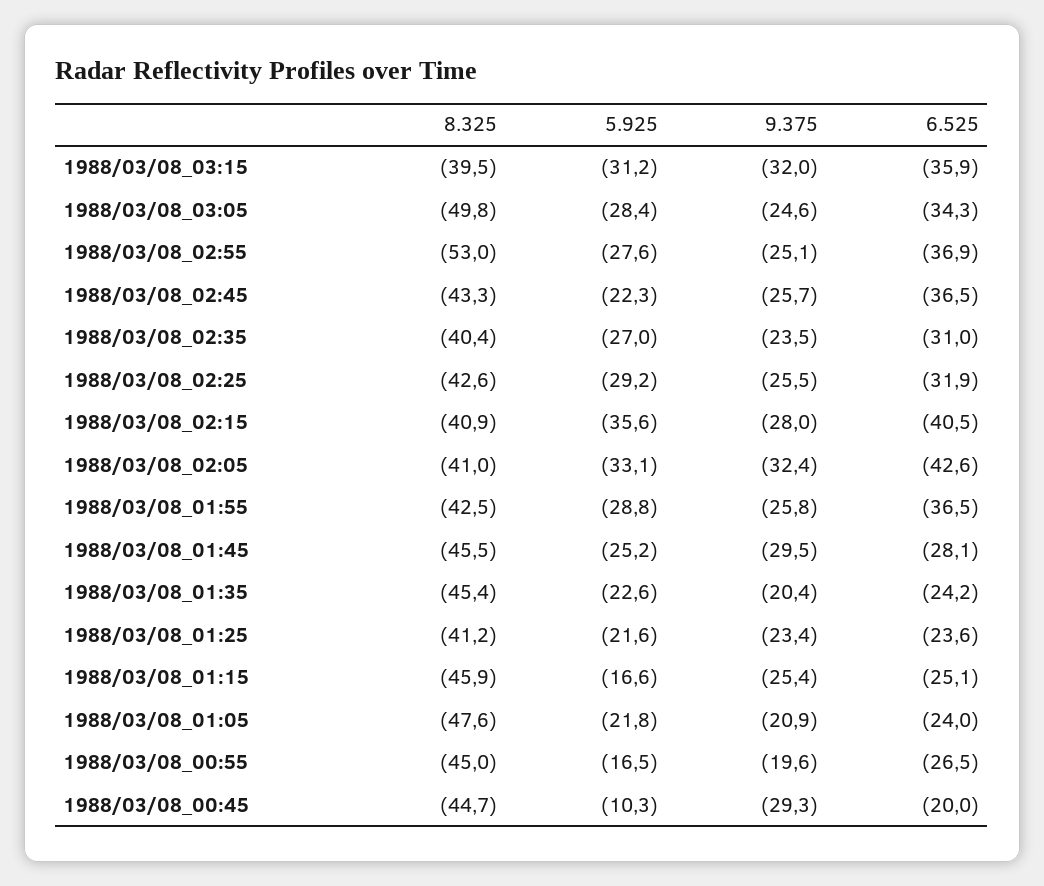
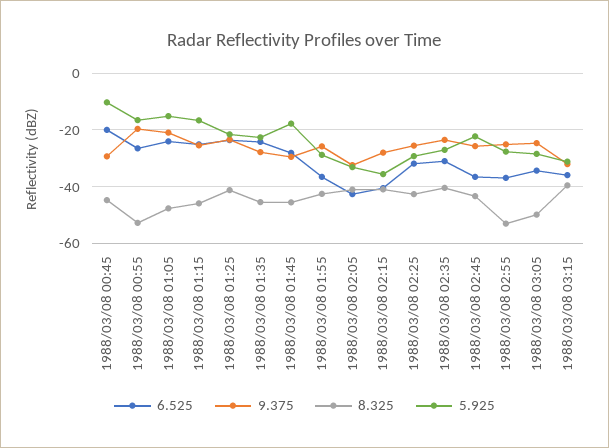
  {
    "8.325": {
      "1988/03/08_03:15": -39.5,
      "1988/03/08_03:05": -49.8,
      "1988/03/08_02:55": -53,
      "1988/03/08_02:45": -43.3,
      "1988/03/08_02:35": -40.4,
      "1988/03/08_02:25": -42.6,
      "1988/03/08_02:15": -40.9,
      "1988/03/08_02:05": -41,
      "1988/03/08_01:55": -42.5,
      "1988/03/08_01:45": -45.5,
      "1988/03/08_01:35": -45.4,
      "1988/03/08_01:25": -41.2,
      "1988/03/08_01:15": -45.9,
      "1988/03/08_01:05": -47.6,
-     "1988/03/08_00:55": -45,
+     "1988/03/08_00:55": -52.5,
      "1988/03/08_00:45": -44.7
    },
    "5.925": {
      "1988/03/08_03:15": -31.2,
      "1988/03/08_03:05": -28.4,
      "1988/03/08_02:55": -27.6,
      "1988/03/08_02:45": -22.3,
      "1988/03/08_02:35": -27,
      "1988/03/08_02:25": -29.2,
      "1988/03/08_02:15": -35.6,
      "1988/03/08_02:05": -33.1,
      "1988/03/08_01:55": -28.8,
-     "1988/03/08_01:45": -25.2,
+     "1988/03/08_01:45": -17.5,
      "1988/03/08_01:35": -22.6,
      "1988/03/08_01:25": -21.6,
      "1988/03/08_01:15": -16.6,
-     "1988/03/08_01:05": -21.8,
+     "1988/03/08_01:05": -15,
      "1988/03/08_00:55": -16.5,
      "1988/03/08_00:45": -10.3
    },
    "9.375": {
      "1988/03/08_03:15": -32,
      "1988/03/08_03:05": -24.6,
      "1988/03/08_02:55": -25.1,
      "1988/03/08_02:45": -25.7,
      "1988/03/08_02:35": -23.5,
      "1988/03/08_02:25": -25.5,
      "1988/03/08_02:15": -28,
      "1988/03/08_02:05": -32.4,
      "1988/03/08_01:55": -25.8,
      "1988/03/08_01:45": -29.5,
-     "1988/03/08_01:35": -20.4,
+     "1988/03/08_01:35": -27.5,
      "1988/03/08_01:25": -23.4,
      "1988/03/08_01:15": -25.4,
      "1988/03/08_01:05": -20.9,
      "1988/03/08_00:55": -19.6,
      "1988/03/08_00:45": -29.3
    },
    "6.525": {
      "1988/03/08_03:15": -35.9,
      "1988/03/08_03:05": -34.3,
      "1988/03/08_02:55": -36.9,
      "1988/03/08_02:45": -36.5,
      "1988/03/08_02:35": -31,
      "1988/03/08_02:25": -31.9,
      "1988/03/08_02:15": -40.5,
      "1988/03/08_02:05": -42.6,
      "1988/03/08_01:55": -36.5,
      "1988/03/08_01:45": -28.1,
      "1988/03/08_01:35": -24.2,
      "1988/03/08_01:25": -23.6,
      "1988/03/08_01:15": -25.1,
      "1988/03/08_01:05": -24,
      "1988/03/08_00:55": -26.5,
      "1988/03/08_00:45": -20
    }
  }

